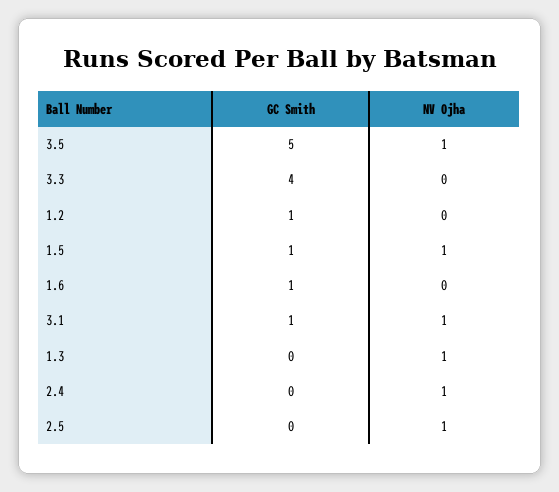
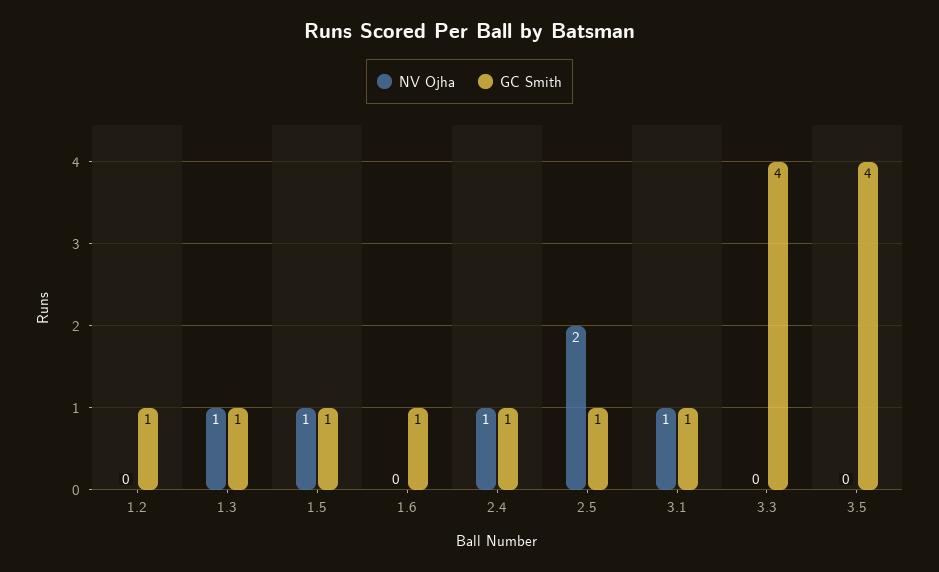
  {
    "GC Smith": {
-     "3.5": 5,
+     "3.5": 4,
      "3.3": 4,
      "1.2": 1,
      "1.5": 1,
      "1.6": 1,
      "3.1": 1,
-     "1.3": 0,
+     "1.3": 1,
-     "2.4": 0,
+     "2.4": 1,
-     "2.5": 0
+     "2.5": 1
    },
    "NV Ojha": {
-     "3.5": 1,
+     "3.5": 0,
      "3.3": 0,
      "1.2": 0,
      "1.5": 1,
      "1.6": 0,
      "3.1": 1,
      "1.3": 1,
      "2.4": 1,
-     "2.5": 1
+     "2.5": 2
    }
  }

